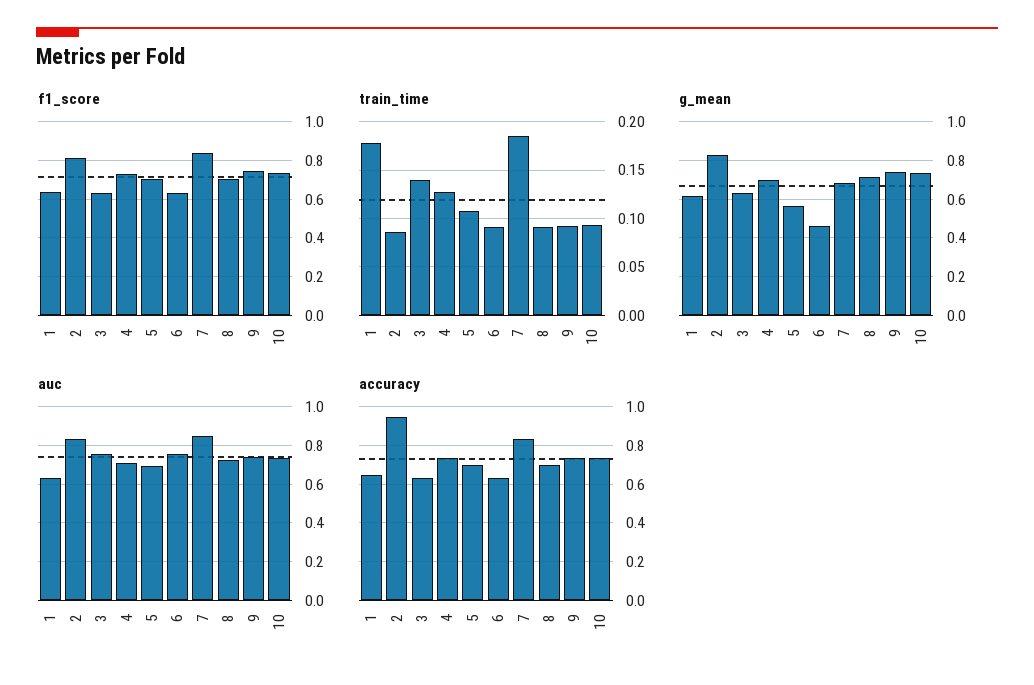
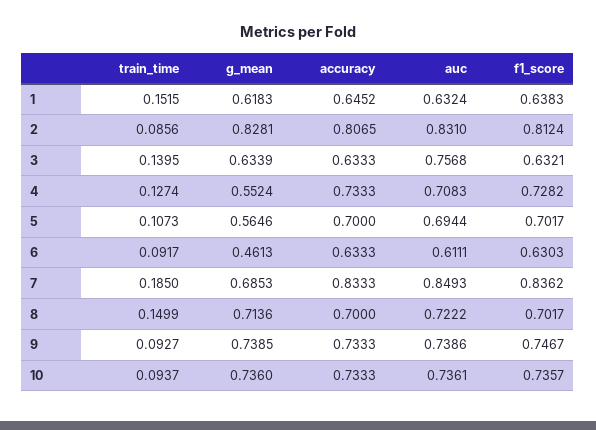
  {
    "f1_score": {
      "1": 0.6383,
      "2": 0.8124,
      "3": 0.6321,
      "4": 0.7282,
      "5": 0.7017,
      "6": 0.6303,
      "7": 0.8362,
      "8": 0.7017,
      "9": 0.7467,
      "10": 0.7357
    },
    "train_time": {
-     "1": 0.18,
+     "1": 0.1515,
      "2": 0.0856,
      "3": 0.1395,
      "4": 0.1274,
      "5": 0.1073,
      "6": 0.0917,
      "7": 0.185,
-     "8": 0.09,
+     "8": 0.1499,
      "9": 0.0927,
      "10": 0.0937
    },
    "g_mean": {
      "1": 0.6183,
      "2": 0.8281,
      "3": 0.6339,
-     "4": 0.7,
+     "4": 0.5524,
      "5": 0.5646,
      "6": 0.4613,
      "7": 0.6853,
      "8": 0.7136,
      "9": 0.7385,
      "10": 0.736
    },
    "auc": {
      "1": 0.6324,
      "2": 0.831,
      "3": 0.7568,
      "4": 0.7083,
      "5": 0.6944,
-     "6": 0.75,
+     "6": 0.6111,
      "7": 0.8493,
      "8": 0.7222,
      "9": 0.7386,
      "10": 0.7361
    },
    "accuracy": {
      "1": 0.6452,
-     "2": 0.95,
+     "2": 0.8065,
      "3": 0.6333,
      "4": 0.7333,
      "5": 0.7,
      "6": 0.6333,
      "7": 0.8333,
      "8": 0.7,
      "9": 0.7333,
      "10": 0.7333
    }
  }

